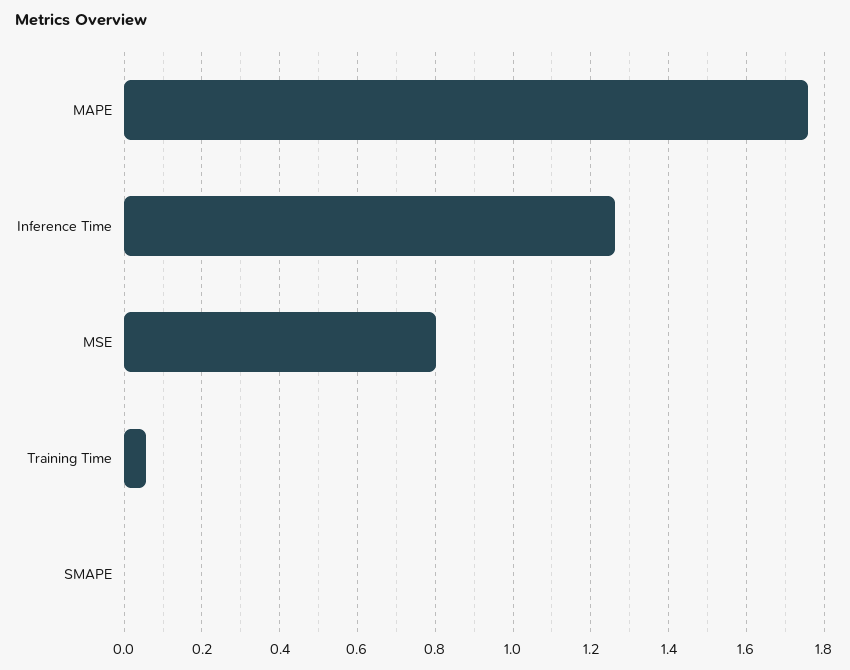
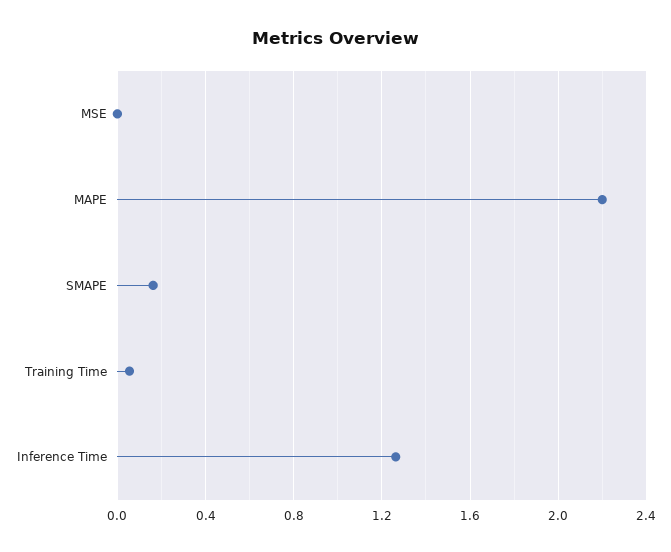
  {
-   "MAPE": 1.76,
+   "MAPE": 2.2,
    "Inference Time": 1.26,
-   "MSE": 0.8,
+   "MSE": 0,
    "Training Time": 0.06,
-   "SMAPE": 0
+   "SMAPE": 0.15
  }

